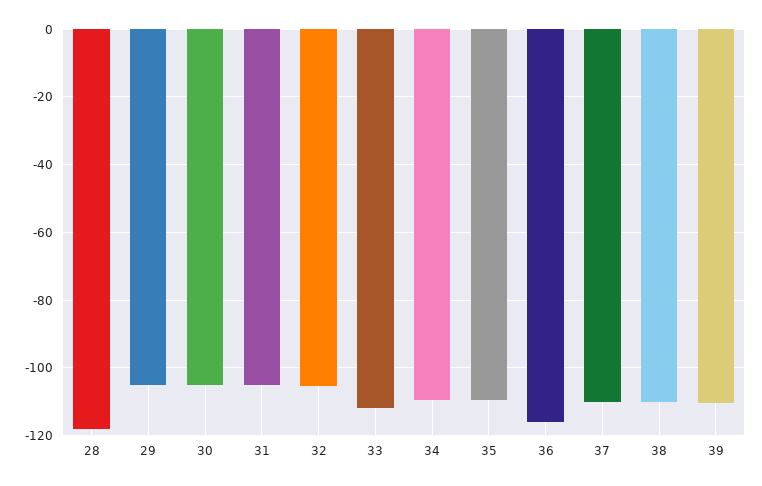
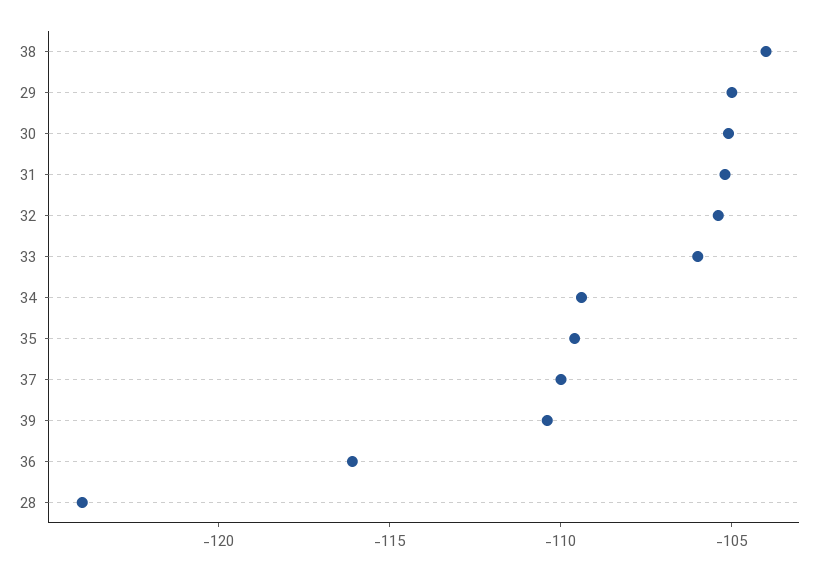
  {
-   "28": -118,
+   "28": -124,
    "29": -105,
    "30": -105,
    "31": -105,
    "32": -105,
-   "33": -112,
+   "33": -106,
    "34": -109,
    "35": -110,
    "36": -116,
    "37": -110,
-   "38": -110,
+   "38": -104,
    "39": -110
  }

